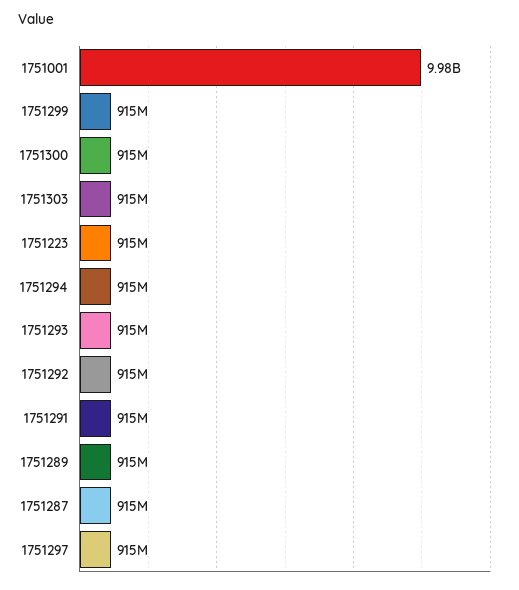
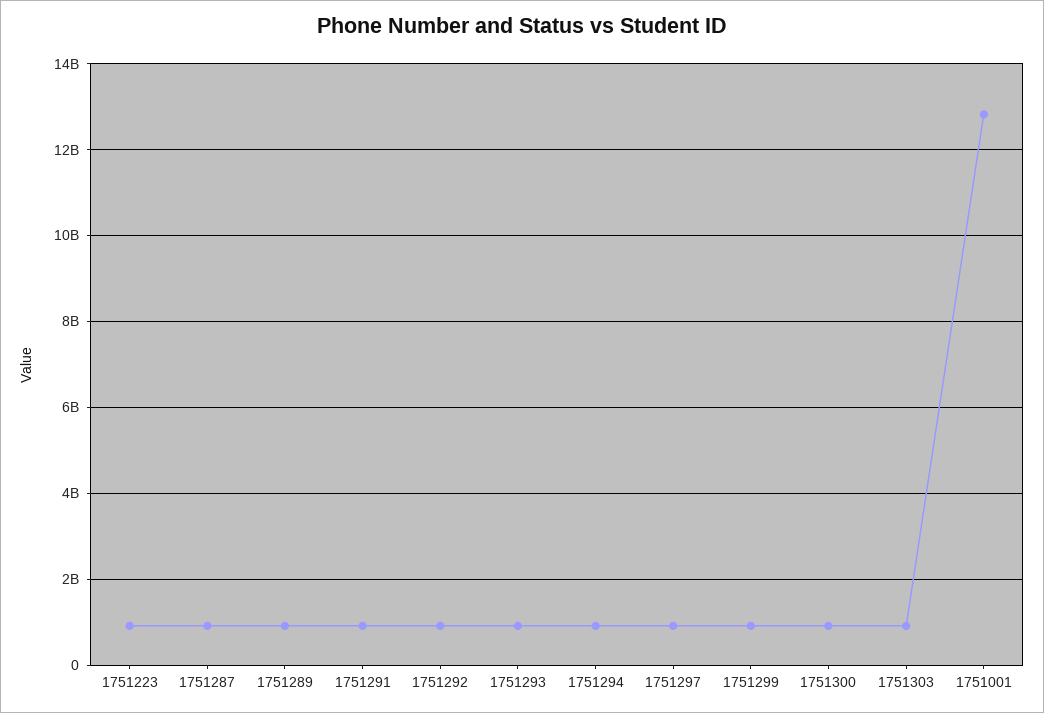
  {
-   "1751001": 9980000000,
+   "1751001": 12800000000,
    "1751299": 915000000,
    "1751300": 915000000,
    "1751303": 915000000,
    "1751223": 915000000,
    "1751294": 915000000,
    "1751293": 915000000,
    "1751292": 915000000,
    "1751291": 915000000,
    "1751289": 915000000,
    "1751287": 915000000,
    "1751297": 915000000
  }

